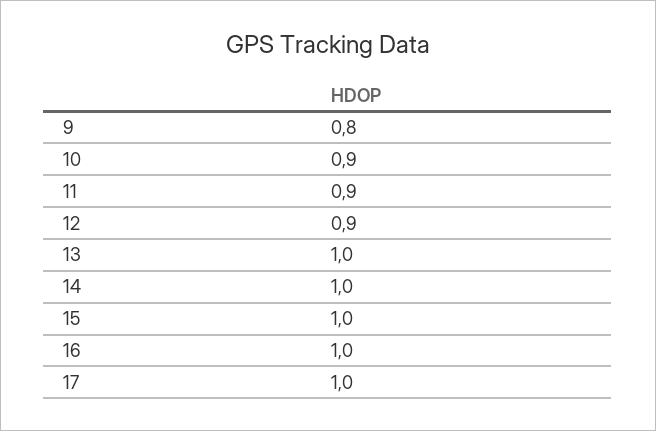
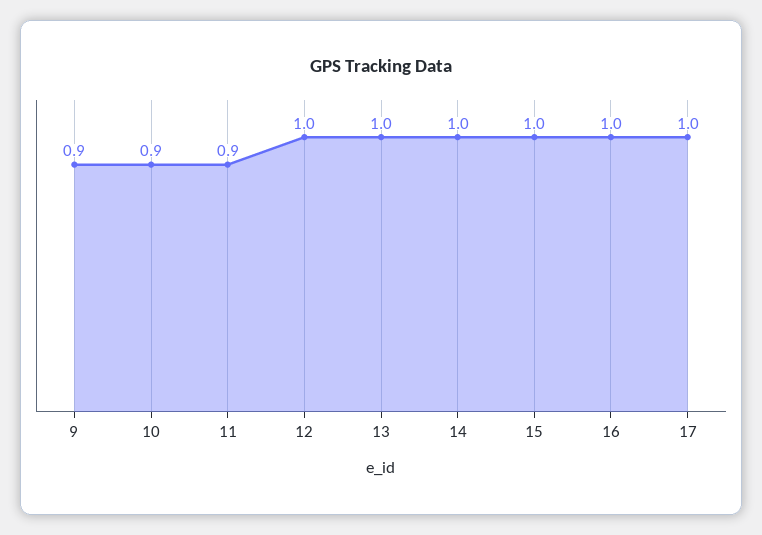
  {
-   "9": 0.8,
+   "9": 0.9,
    "10": 0.9,
    "11": 0.9,
-   "12": 0.9,
+   "12": 1,
    "13": 1,
    "14": 1,
    "15": 1,
    "16": 1,
    "17": 1
  }

